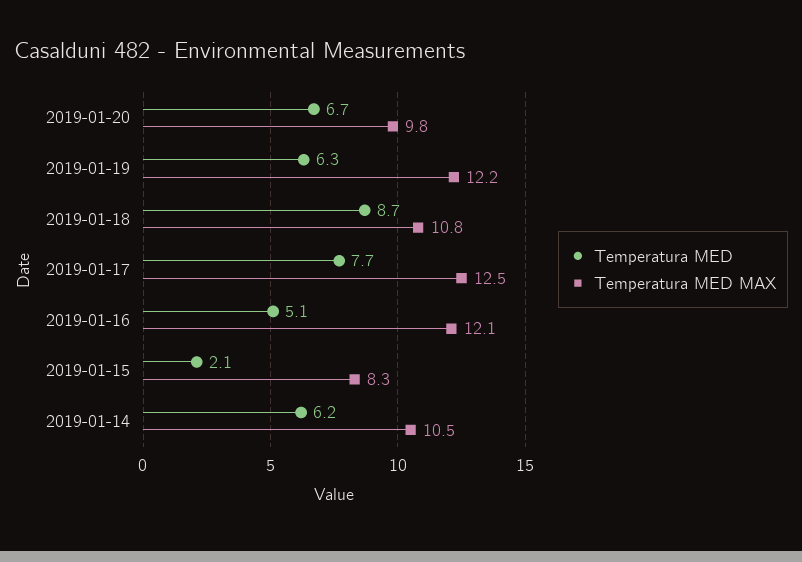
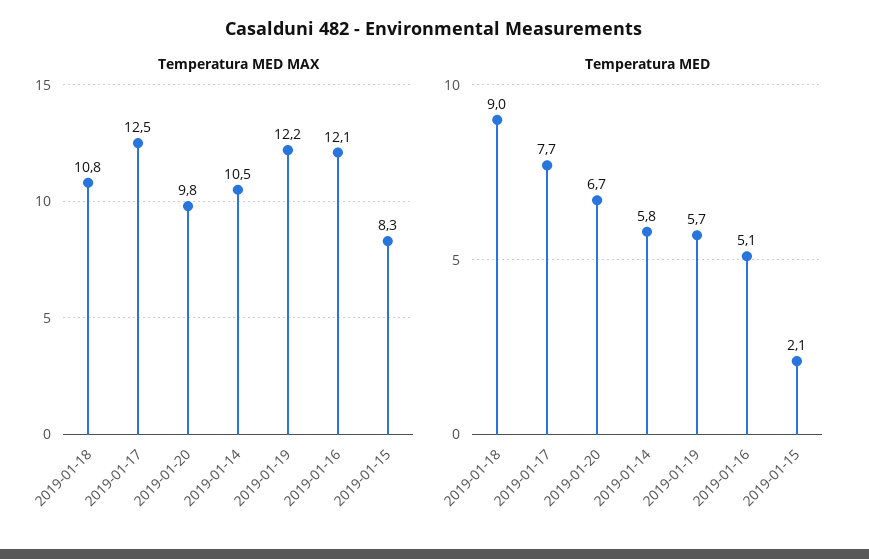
  {
    "Temperatura MED": {
      "2019-01-20": 6.7,
-     "2019-01-19": 6.3,
+     "2019-01-19": 5.7,
-     "2019-01-18": 8.7,
+     "2019-01-18": 9,
      "2019-01-17": 7.7,
      "2019-01-16": 5.1,
      "2019-01-15": 2.1,
-     "2019-01-14": 6.2
+     "2019-01-14": 5.8
    },
    "Temperatura MED MAX": {
      "2019-01-20": 9.8,
      "2019-01-19": 12.2,
      "2019-01-18": 10.8,
      "2019-01-17": 12.5,
      "2019-01-16": 12.1,
      "2019-01-15": 8.3,
      "2019-01-14": 10.5
    }
  }

